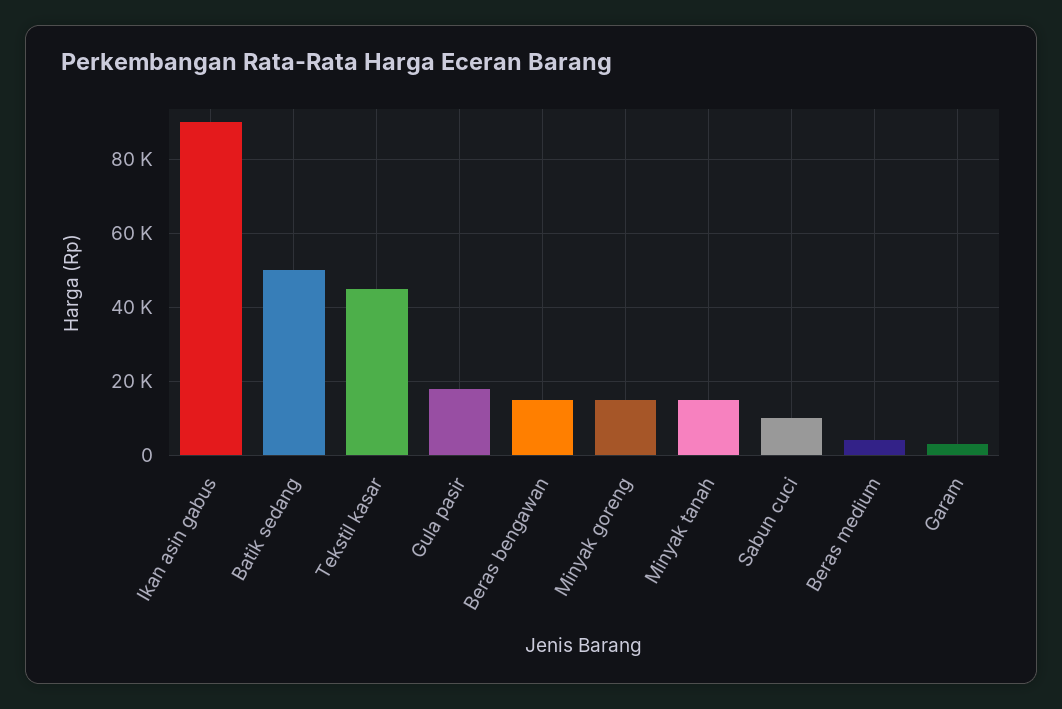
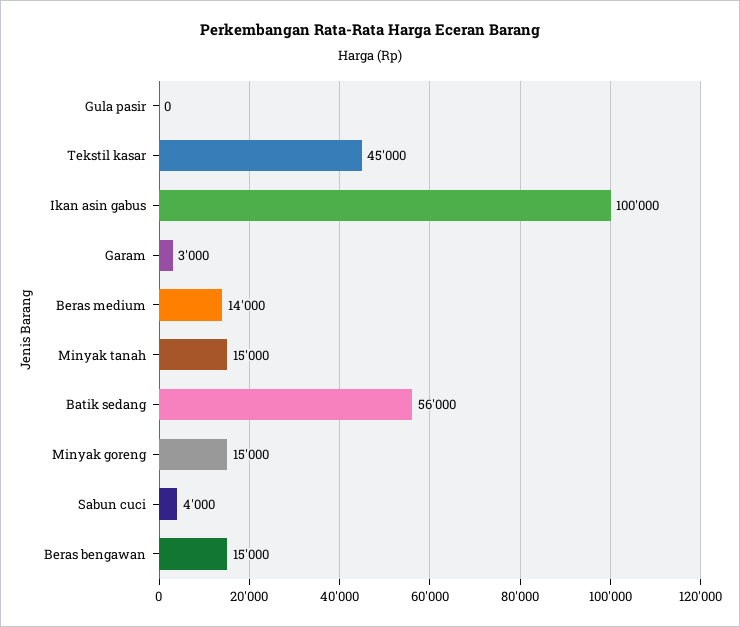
  {
-   "Ikan asin gabus": 90000,
+   "Ikan asin gabus": 100000,
-   "Batik sedang": 50000,
+   "Batik sedang": 56000,
    "Tekstil kasar": 45000,
-   "Gula pasir": 18000,
+   "Gula pasir": 0,
    "Beras bengawan": 15000,
    "Minyak goreng": 15000,
    "Minyak tanah": 15000,
-   "Sabun cuci": 10000,
+   "Sabun cuci": 4000,
-   "Beras medium": 4000,
+   "Beras medium": 14000,
    "Garam": 3000
  }

